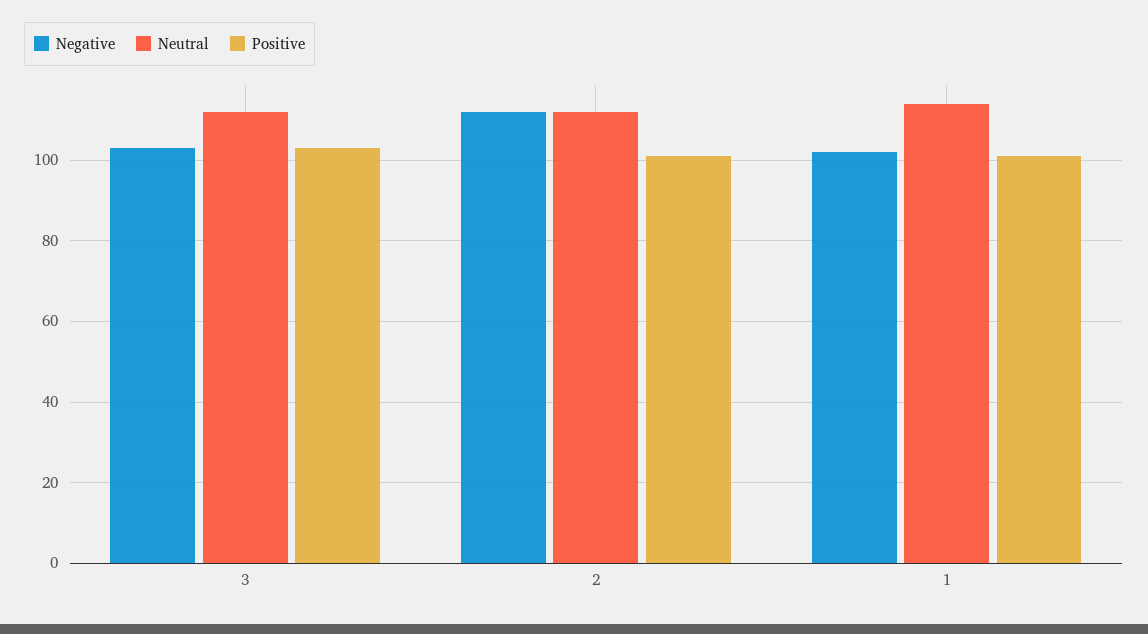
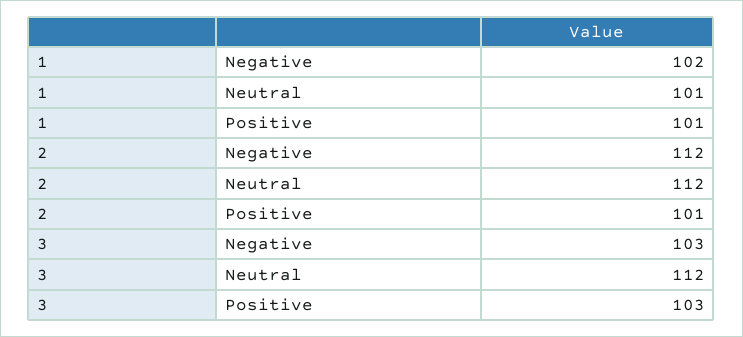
  {
    "Negative": {
      "3": 103,
      "2": 112,
      "1": 102
    },
    "Neutral": {
      "3": 112,
      "2": 112,
-     "1": 115
+     "1": 101
    },
    "Positive": {
      "3": 103,
      "2": 101,
      "1": 101
    }
  }

